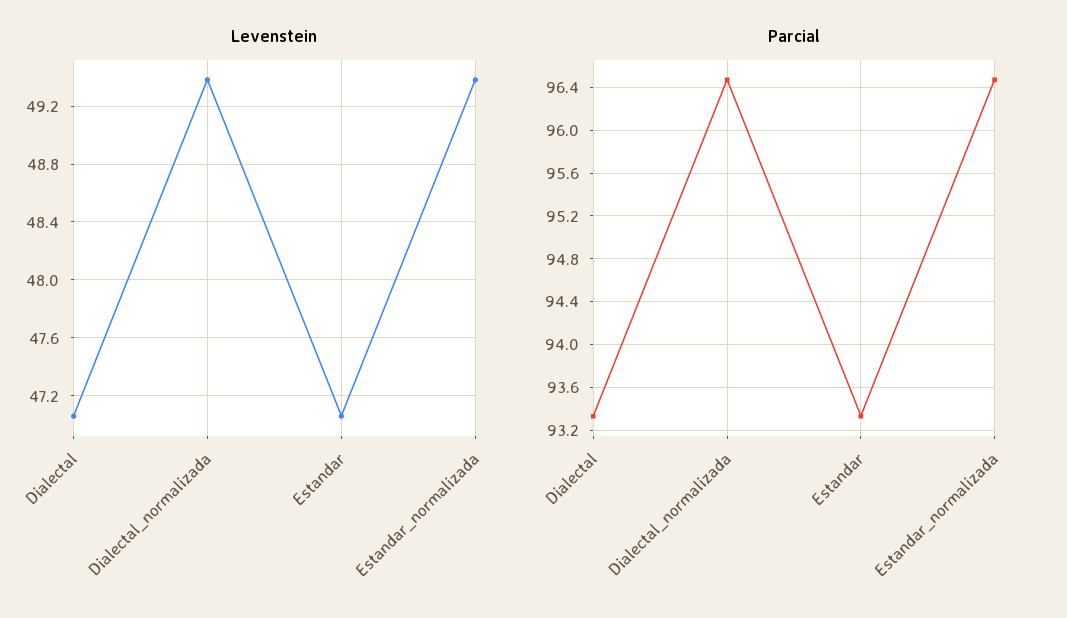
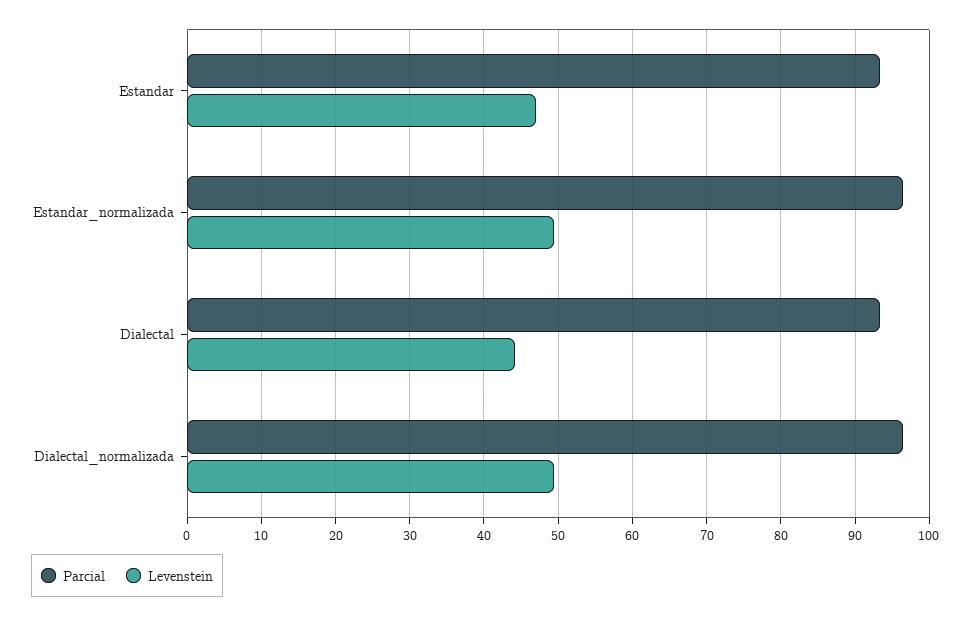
  {
    "Levenstein": {
-     "Dialectal": 47.05,
+     "Dialectal": 44,
      "Dialectal_normalizada": 49.4,
      "Estandar": 47.05,
      "Estandar_normalizada": 49.4
    },
    "Parcial": {
      "Dialectal": 93.3,
      "Dialectal_normalizada": 96.5,
      "Estandar": 93.3,
      "Estandar_normalizada": 96.5
    }
  }

